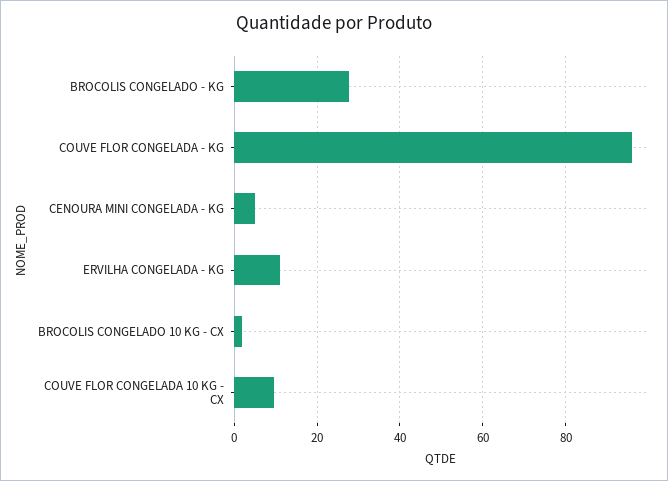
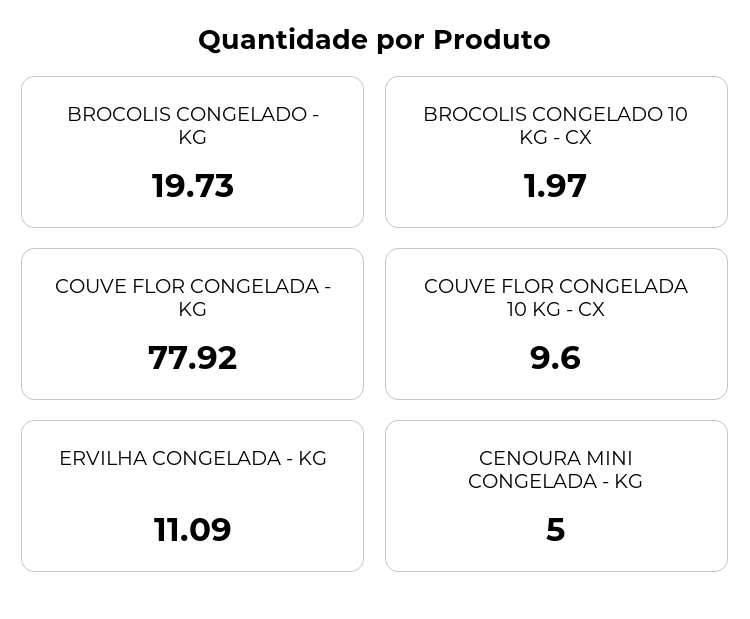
  {
-   "BROCOLIS CONGELADO - KG": 28,
+   "BROCOLIS CONGELADO - KG": 19.73,
-   "COUVE FLOR CONGELADA - KG": 96,
+   "COUVE FLOR CONGELADA - KG": 77.92,
    "CENOURA MINI CONGELADA - KG": 5,
    "ERVILHA CONGELADA - KG": 11.09,
    "BROCOLIS CONGELADO 10 KG - CX": 1.97,
    "COUVE FLOR CONGELADA 10 KG - CX": 9.6
  }

